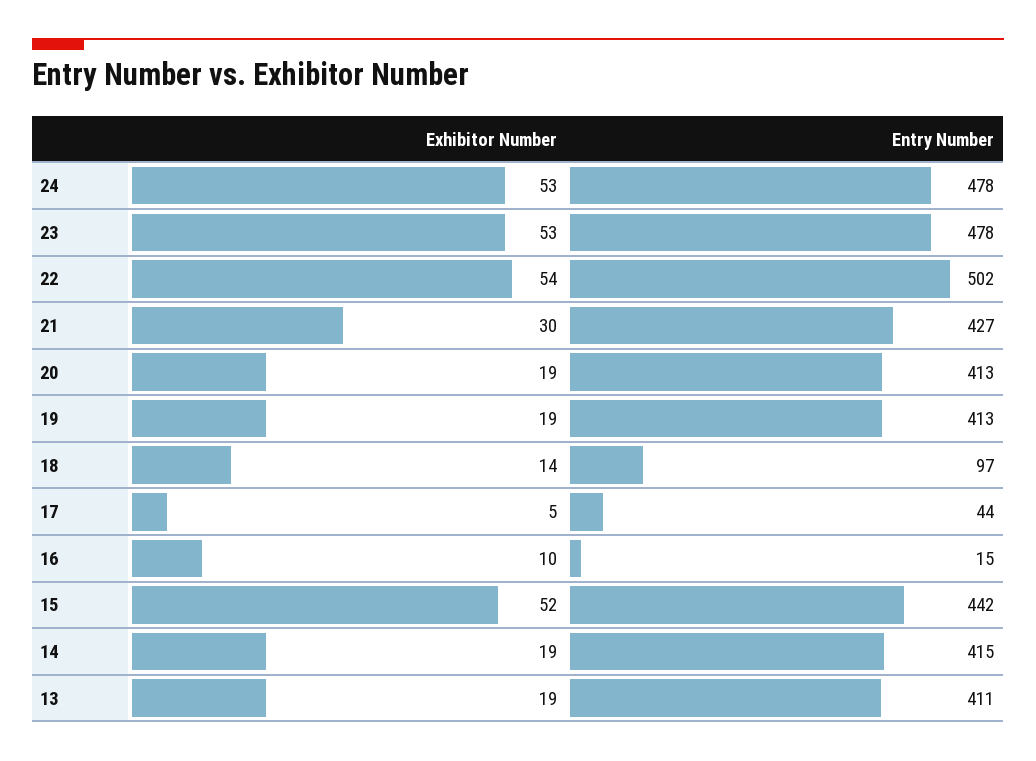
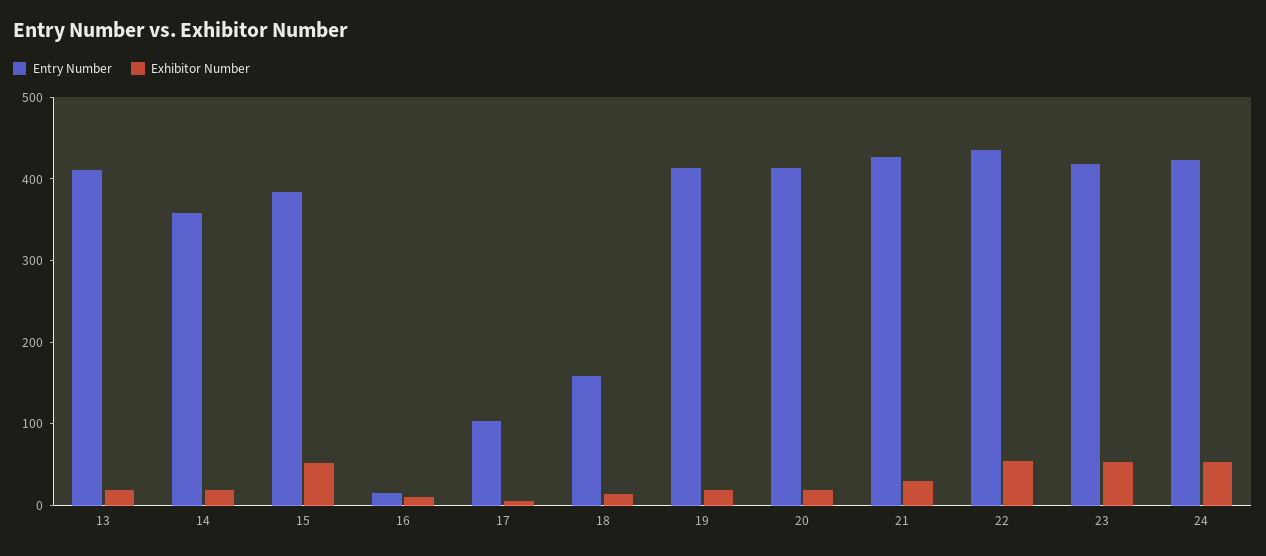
  {
    "Exhibitor Number": {
      "24": 53,
      "23": 53,
      "22": 54,
      "21": 30,
      "20": 19,
      "19": 19,
      "18": 14,
      "17": 5,
      "16": 10,
      "15": 52,
      "14": 19,
      "13": 19
    },
    "Entry Number": {
-     "24": 478,
+     "24": 420,
-     "23": 478,
+     "23": 420,
-     "22": 502,
+     "22": 440,
      "21": 427,
      "20": 413,
      "19": 413,
-     "18": 97,
+     "18": 160,
-     "17": 44,
+     "17": 100,
      "16": 15,
-     "15": 442,
+     "15": 380,
-     "14": 415,
+     "14": 360,
      "13": 411
    }
  }

